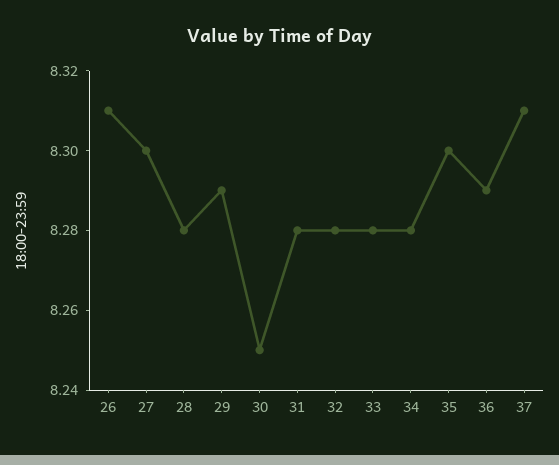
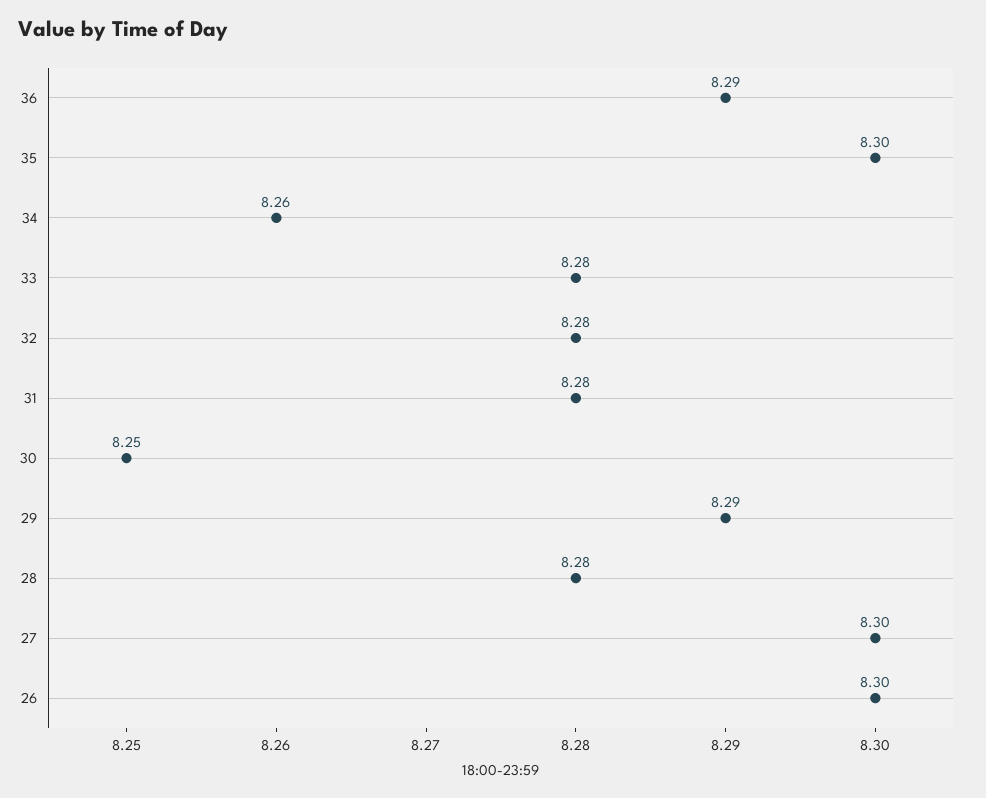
  {
-   "26": 8.31,
+   "26": 8.3,
    "27": 8.3,
    "28": 8.28,
    "29": 8.29,
    "30": 8.25,
    "31": 8.28,
    "32": 8.28,
    "33": 8.28,
-   "34": 8.28,
+   "34": 8.26,
    "35": 8.3,
-   "36": 8.29,
+   "36": 8.29
-   "37": 8.31
  }

